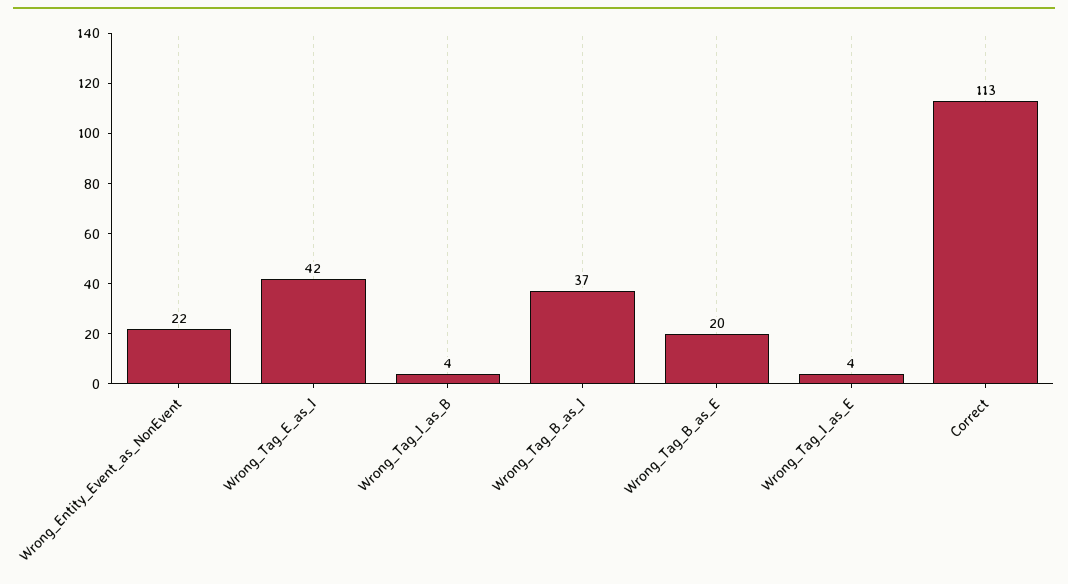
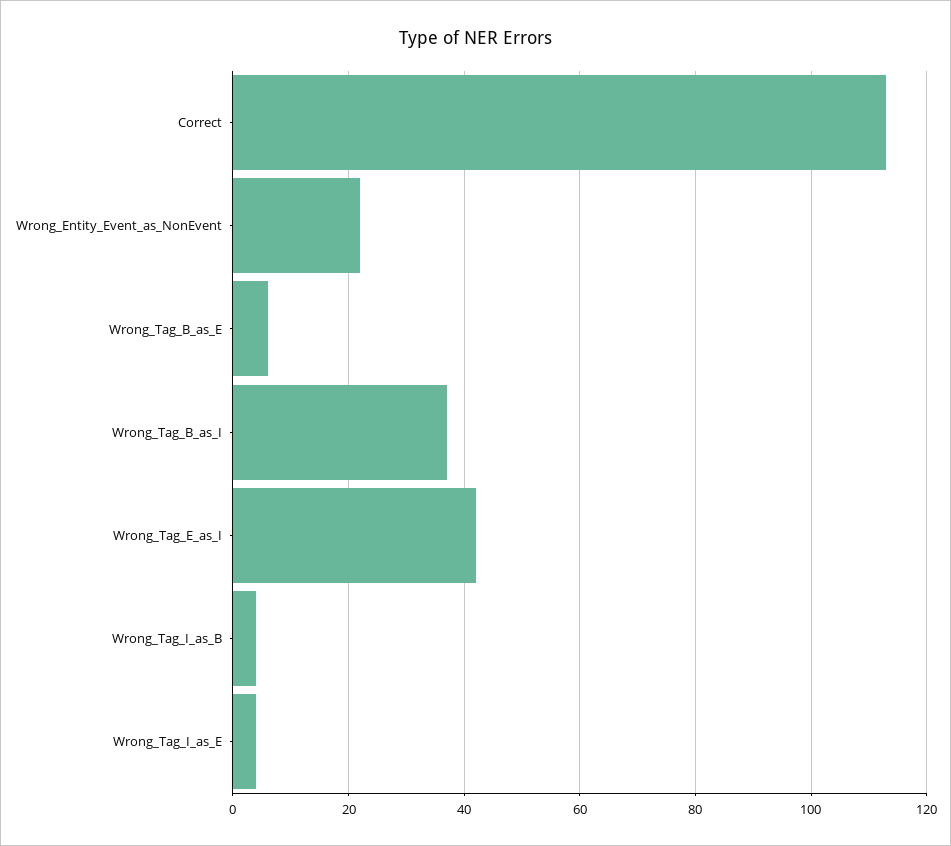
  {
    "Wrong_Entity_Event_as_NonEvent": 22,
    "Wrong_Tag_E_as_I": 42,
    "Wrong_Tag_I_as_B": 4,
    "Wrong_Tag_B_as_I": 37,
-   "Wrong_Tag_B_as_E": 20,
+   "Wrong_Tag_B_as_E": 5,
    "Wrong_Tag_I_as_E": 4,
    "Correct": 113
  }

